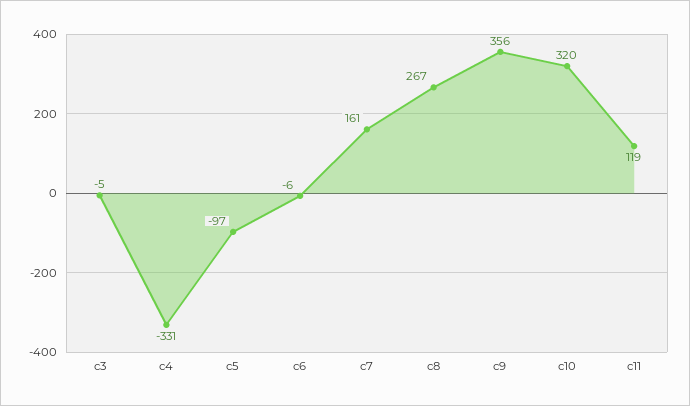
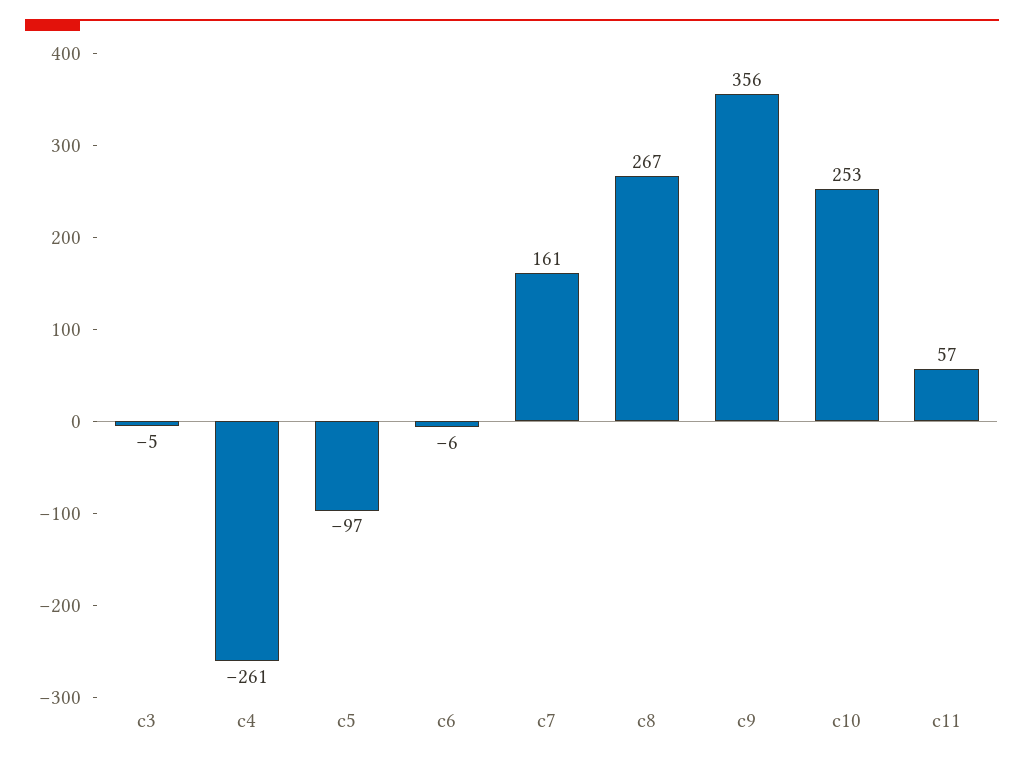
  {
    "c3": -5,
-   "c4": -331,
+   "c4": -261,
    "c5": -97,
    "c6": -6,
    "c7": 161,
    "c8": 267,
    "c9": 356,
-   "c10": 320,
+   "c10": 253,
-   "c11": 119
+   "c11": 57
  }

